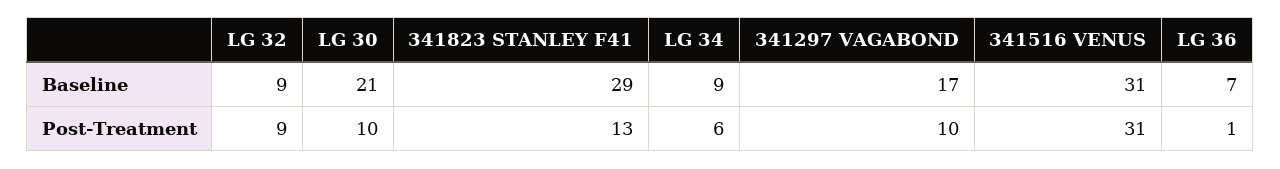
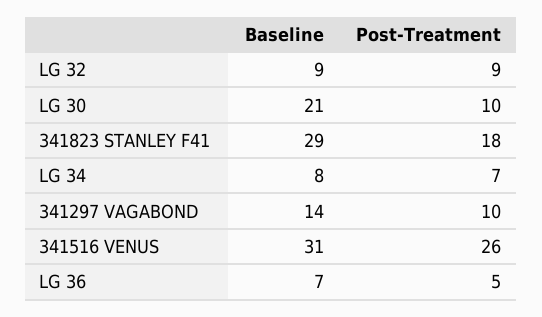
  {
    "LG 32": {
      "Baseline": 9,
      "Post-Treatment": 9
    },
    "LG 30": {
      "Baseline": 21,
      "Post-Treatment": 10
    },
    "341823 STANLEY F41": {
      "Baseline": 29,
-     "Post-Treatment": 13
+     "Post-Treatment": 18
    },
    "LG 34": {
-     "Baseline": 9,
+     "Baseline": 8,
-     "Post-Treatment": 6
+     "Post-Treatment": 7
    },
    "341297 VAGABOND": {
-     "Baseline": 17,
+     "Baseline": 14,
      "Post-Treatment": 10
    },
    "341516 VENUS": {
      "Baseline": 31,
-     "Post-Treatment": 31
+     "Post-Treatment": 26
    },
    "LG 36": {
      "Baseline": 7,
-     "Post-Treatment": 1
+     "Post-Treatment": 5
    }
  }

